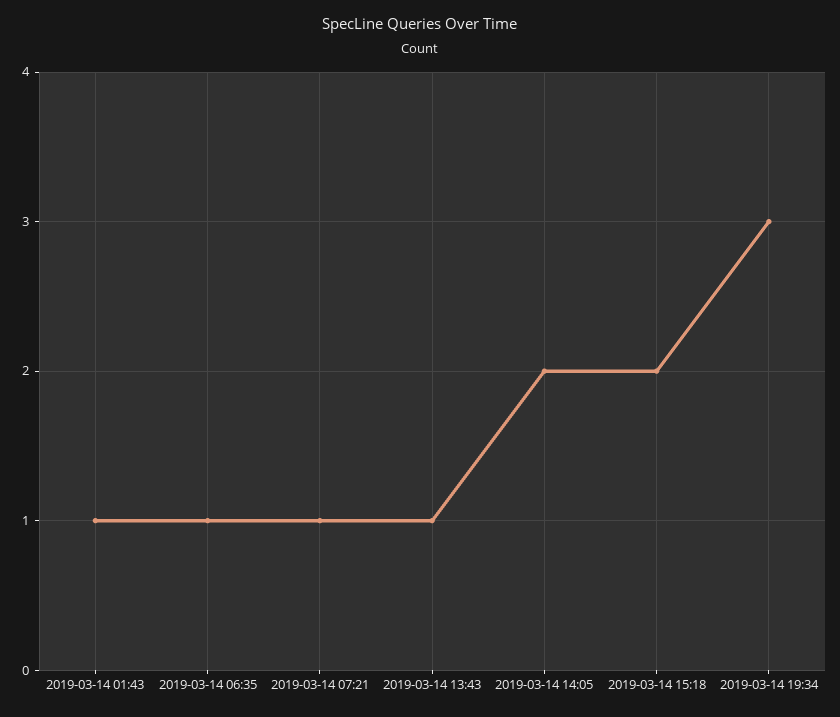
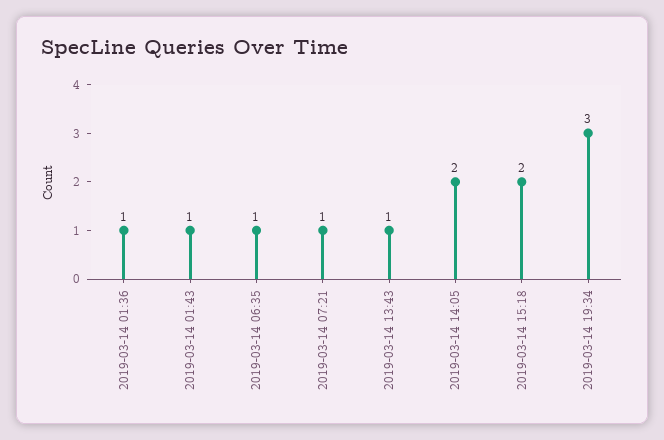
  {
    "2019-03-14 01:43": 1,
    "2019-03-14 06:35": 1,
    "2019-03-14 07:21": 1,
    "2019-03-14 13:43": 1,
    "2019-03-14 14:05": 2,
    "2019-03-14 15:18": 2,
-   "2019-03-14 19:34": 3
+   "2019-03-14 19:34": 3,
+   "2019-03-14 01:36": 1
  }

